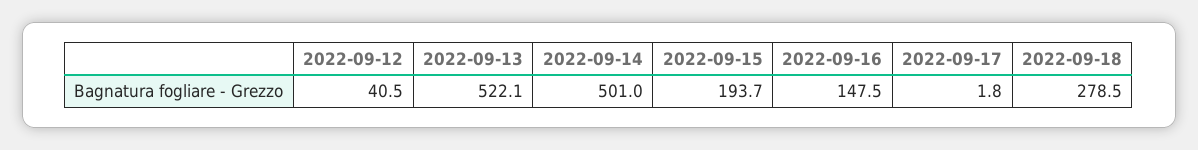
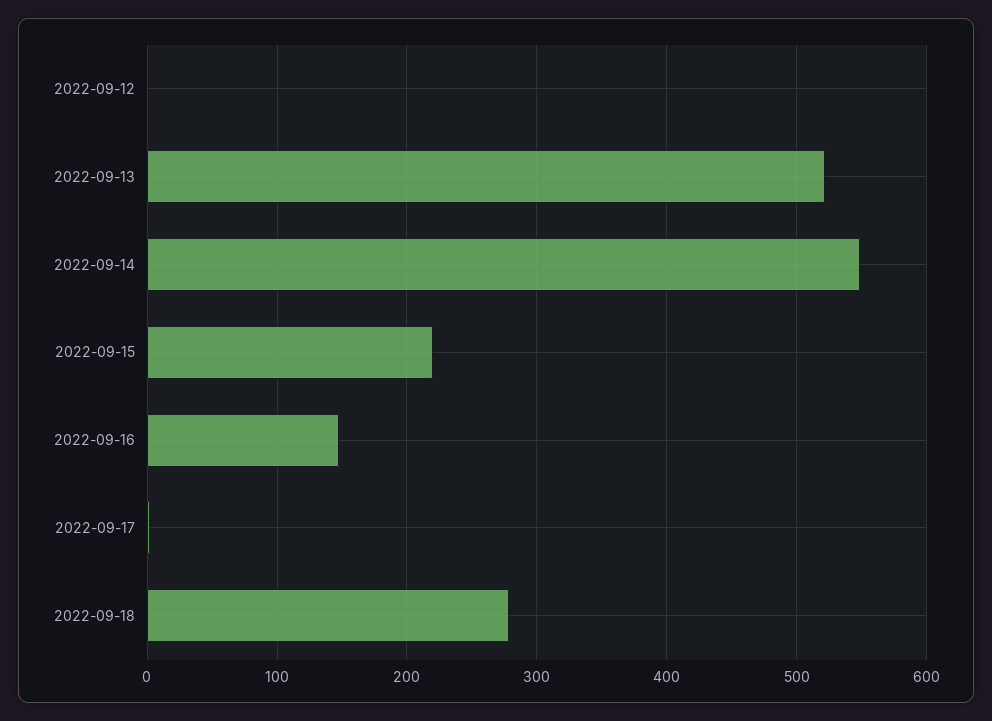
  {
-   "2022-09-12": 40.5,
+   "2022-09-12": 0,
    "2022-09-13": 522.1,
-   "2022-09-14": 501,
+   "2022-09-14": 550,
-   "2022-09-15": 193.7,
+   "2022-09-15": 220,
    "2022-09-16": 147.5,
    "2022-09-17": 1.8,
    "2022-09-18": 278.5
  }

